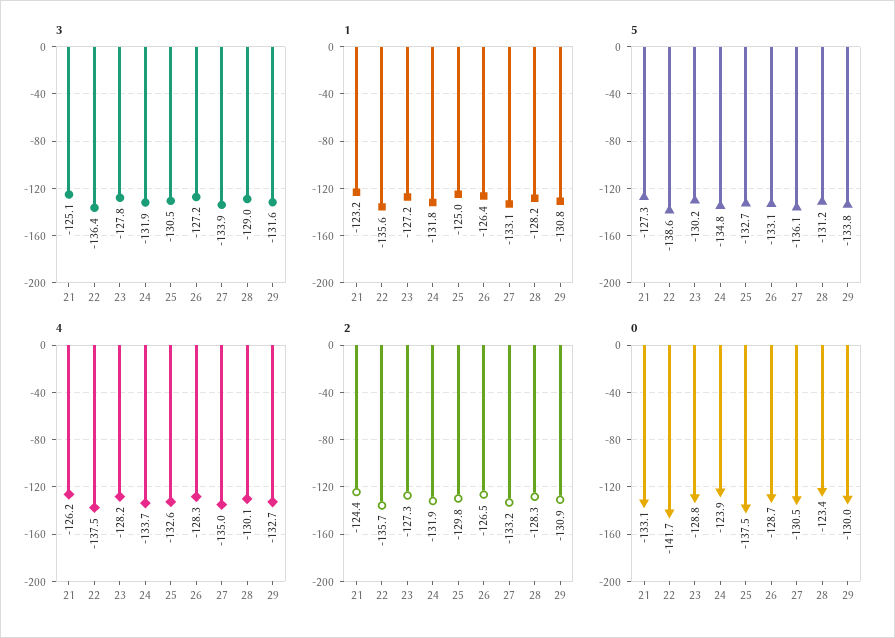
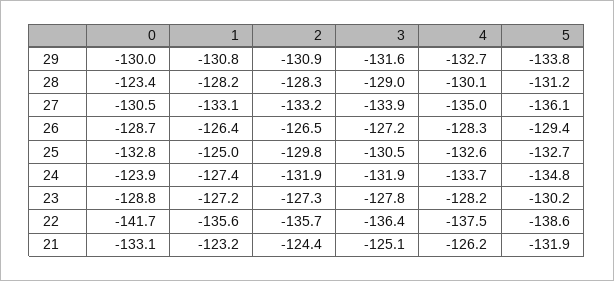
  {
    "3": {
      "21": -125.1,
      "22": -136.4,
      "23": -127.8,
      "24": -131.9,
      "25": -130.5,
      "26": -127.2,
      "27": -133.9,
      "28": -129,
      "29": -131.6
    },
    "1": {
      "21": -123.2,
      "22": -135.6,
      "23": -127.2,
-     "24": -131.8,
+     "24": -127.4,
      "25": -125,
      "26": -126.4,
      "27": -133.1,
      "28": -128.2,
      "29": -130.8
    },
    "5": {
-     "21": -127.3,
+     "21": -131.9,
      "22": -138.6,
      "23": -130.2,
      "24": -134.8,
      "25": -132.7,
-     "26": -133.1,
+     "26": -129.4,
      "27": -136.1,
      "28": -131.2,
      "29": -133.8
    },
    "4": {
      "21": -126.2,
      "22": -137.5,
      "23": -128.2,
      "24": -133.7,
      "25": -132.6,
      "26": -128.3,
      "27": -135,
      "28": -130.1,
      "29": -132.7
    },
    "2": {
      "21": -124.4,
      "22": -135.7,
      "23": -127.3,
      "24": -131.9,
      "25": -129.8,
      "26": -126.5,
      "27": -133.2,
      "28": -128.3,
      "29": -130.9
    },
    "0": {
      "21": -133.1,
      "22": -141.7,
      "23": -128.8,
      "24": -123.9,
-     "25": -137.5,
+     "25": -132.8,
      "26": -128.7,
      "27": -130.5,
      "28": -123.4,
      "29": -130
    }
  }

